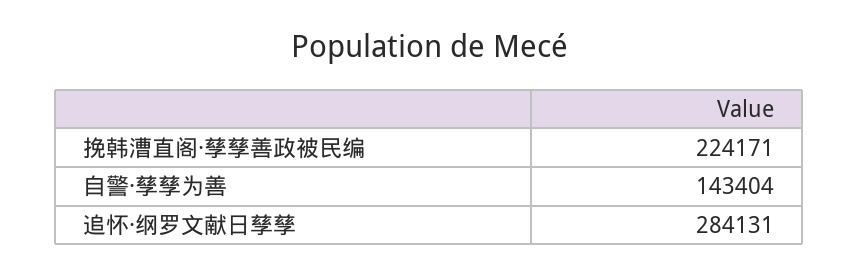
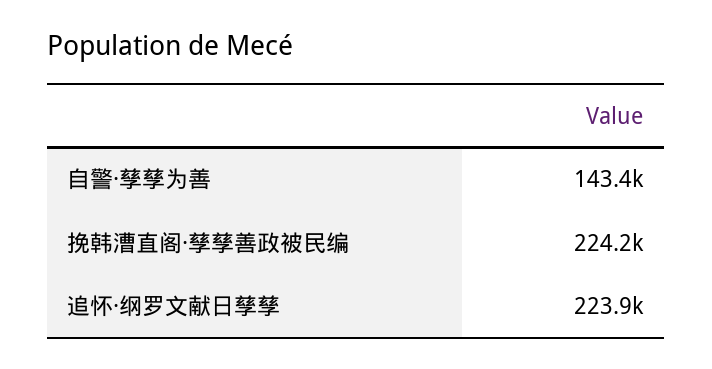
  {
    "挽韩漕直阁·孳孳善政被民编": 224171,
    "自警·孳孳为善": 143404,
-   "追怀·纲罗文献日孳孳": 284131
+   "追怀·纲罗文献日孳孳": 223900
  }

